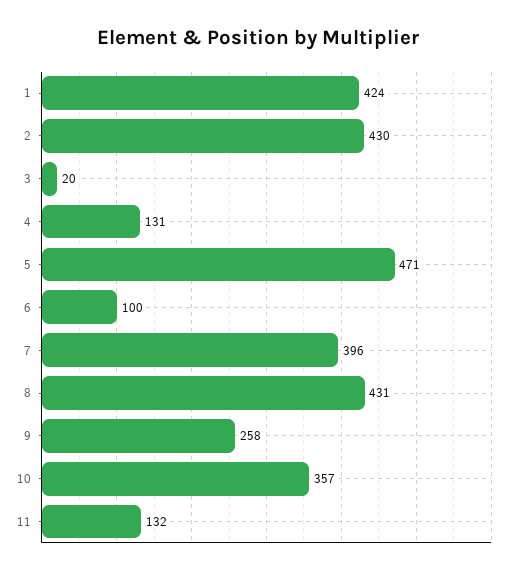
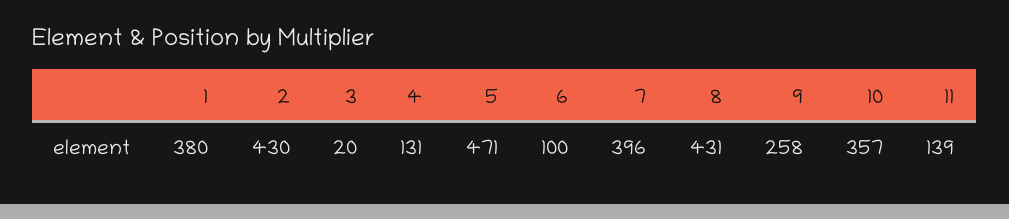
  {
-   "1": 424,
+   "1": 380,
    "2": 430,
    "3": 20,
    "4": 131,
    "5": 471,
    "6": 100,
    "7": 396,
    "8": 431,
    "9": 258,
    "10": 357,
-   "11": 132
+   "11": 139
  }

